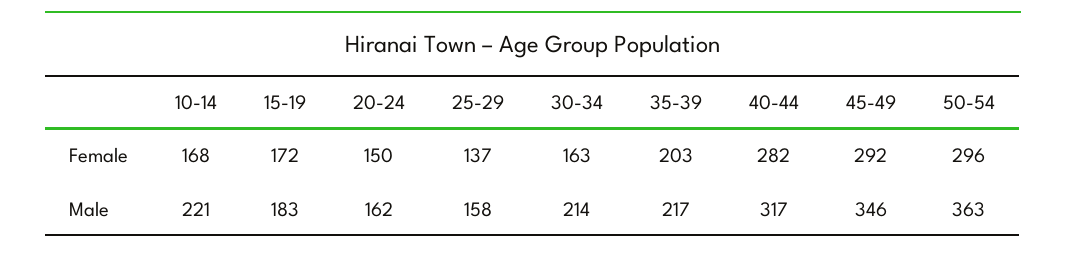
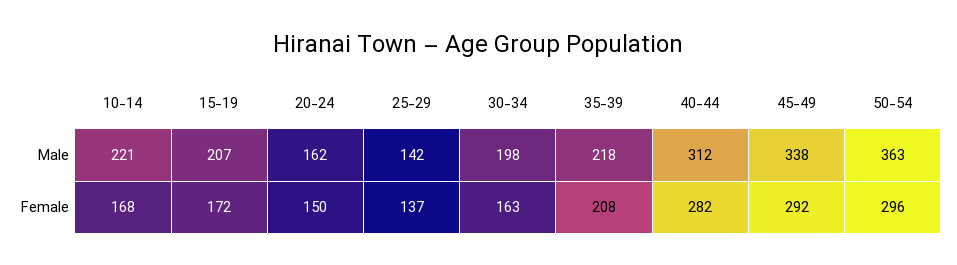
  {
    "10-14": {
      "Female": 168,
      "Male": 221
    },
    "15-19": {
      "Female": 172,
-     "Male": 183
+     "Male": 207
    },
    "20-24": {
      "Female": 150,
      "Male": 162
    },
    "25-29": {
      "Female": 137,
-     "Male": 158
+     "Male": 142
    },
    "30-34": {
      "Female": 163,
-     "Male": 214
+     "Male": 198
    },
    "35-39": {
-     "Female": 203,
+     "Female": 208,
-     "Male": 217
+     "Male": 218
    },
    "40-44": {
      "Female": 282,
-     "Male": 317
+     "Male": 312
    },
    "45-49": {
      "Female": 292,
-     "Male": 346
+     "Male": 338
    },
    "50-54": {
      "Female": 296,
      "Male": 363
    }
  }

